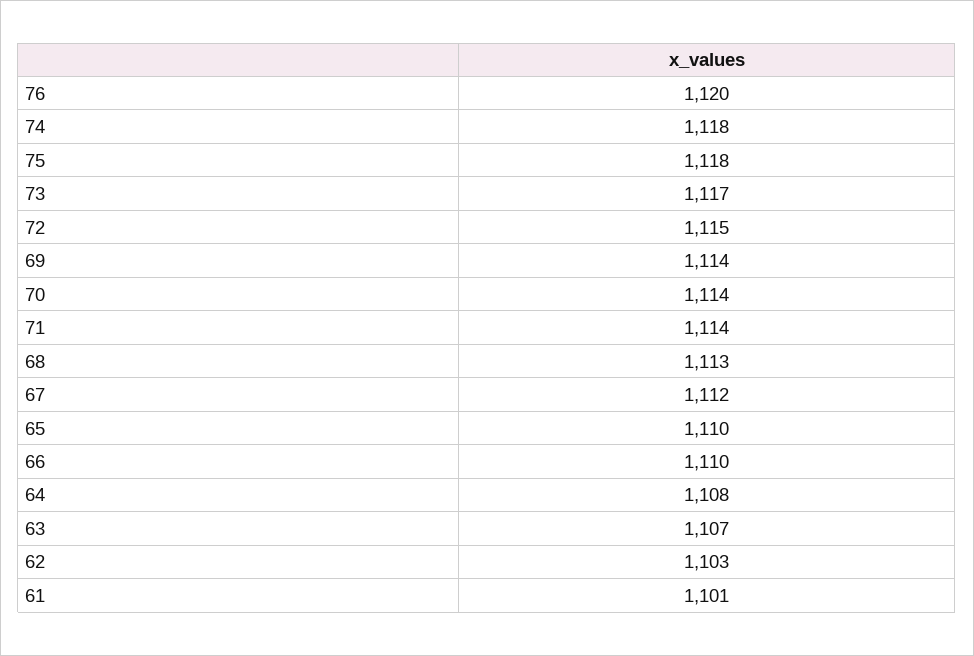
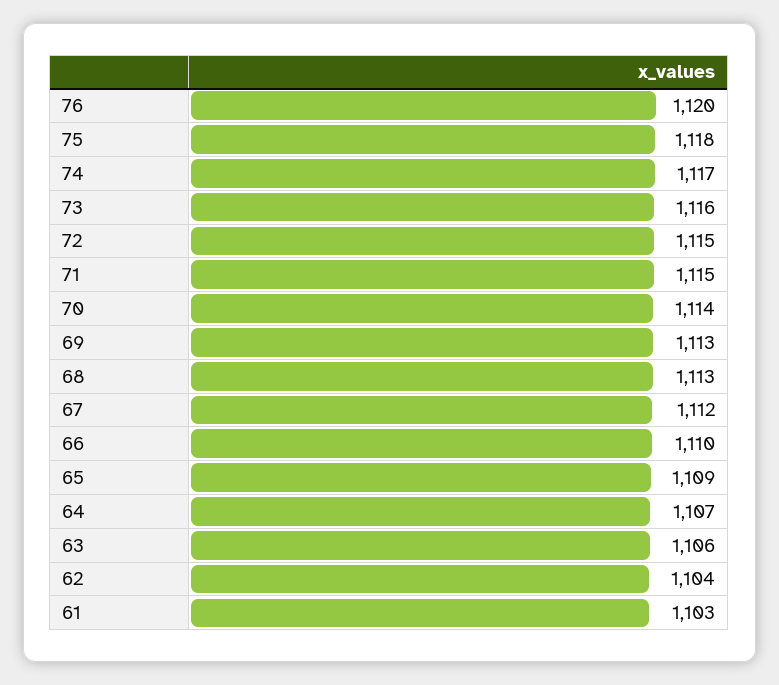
  {
    "76": 1120,
-   "74": 1118,
+   "74": 1117,
    "75": 1118,
-   "73": 1117,
+   "73": 1116,
    "72": 1115,
-   "69": 1114,
+   "69": 1113,
    "70": 1114,
-   "71": 1114,
+   "71": 1115,
    "68": 1113,
    "67": 1112,
-   "65": 1110,
+   "65": 1109,
    "66": 1110,
-   "64": 1108,
+   "64": 1107,
-   "63": 1107,
+   "63": 1106,
-   "62": 1103,
+   "62": 1104,
-   "61": 1101
+   "61": 1103
  }

